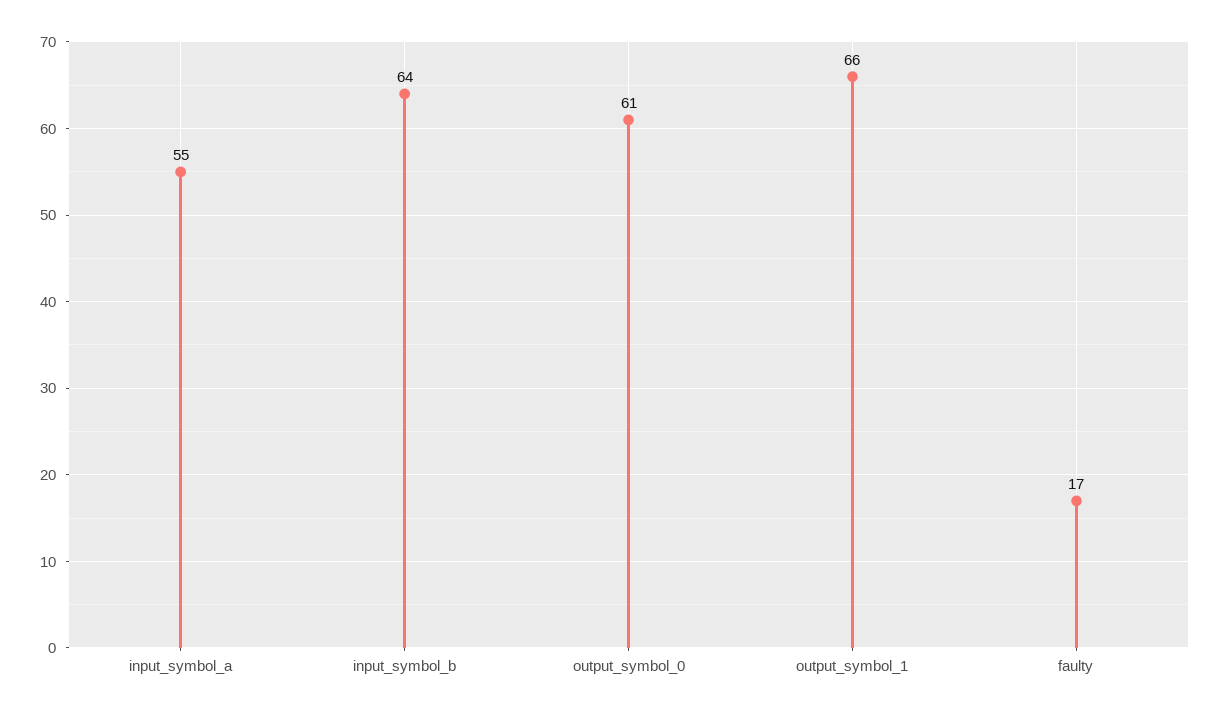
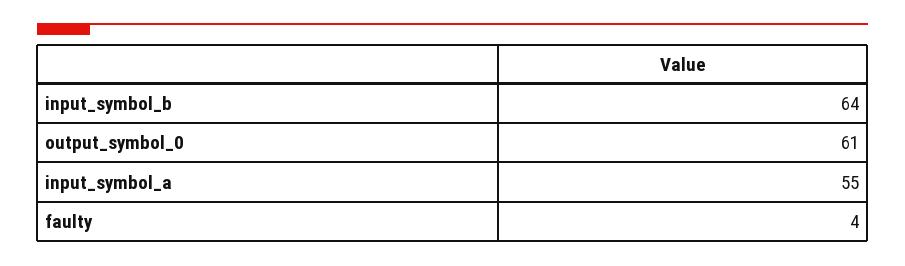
  {
    "input_symbol_a": 55,
    "input_symbol_b": 64,
    "output_symbol_0": 61,
-   "output_symbol_1": 66,
-   "faulty": 17
+   "faulty": 4
  }

